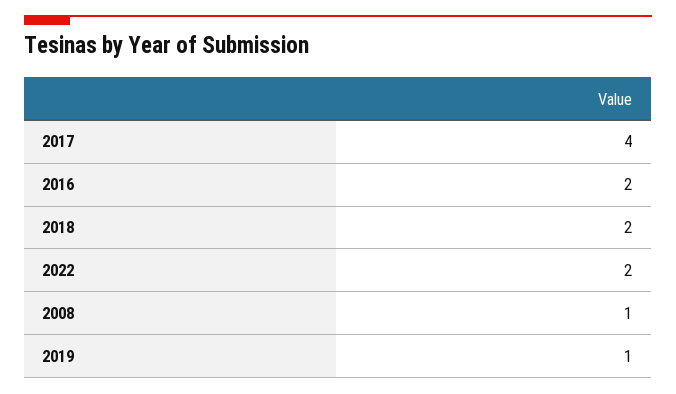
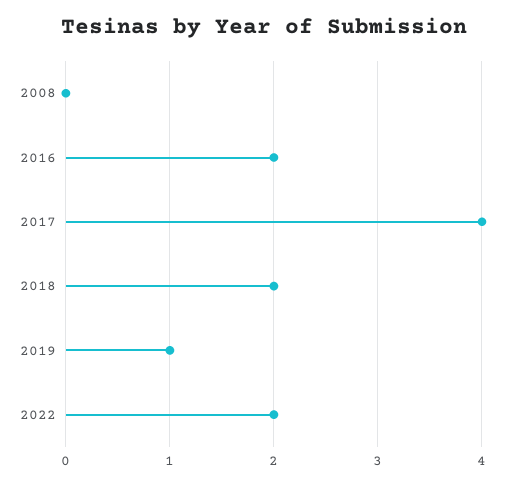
  {
    "2017": 4,
    "2016": 2,
    "2018": 2,
    "2022": 2,
-   "2008": 1,
+   "2008": 0,
    "2019": 1
  }

